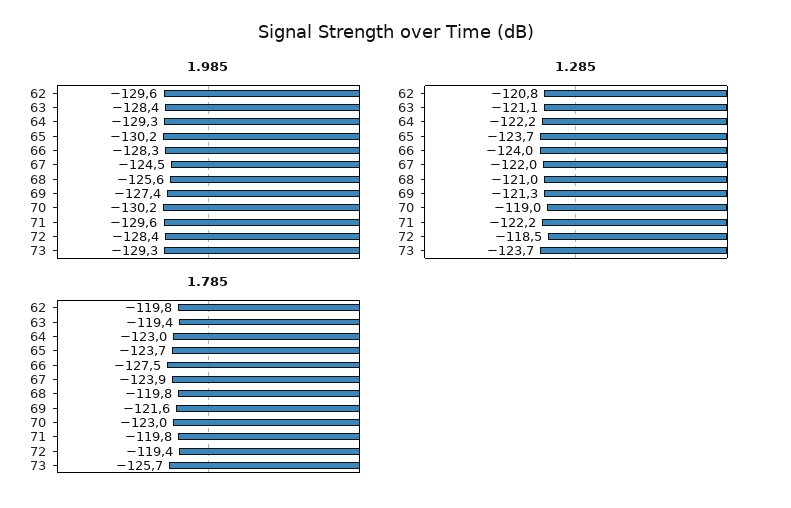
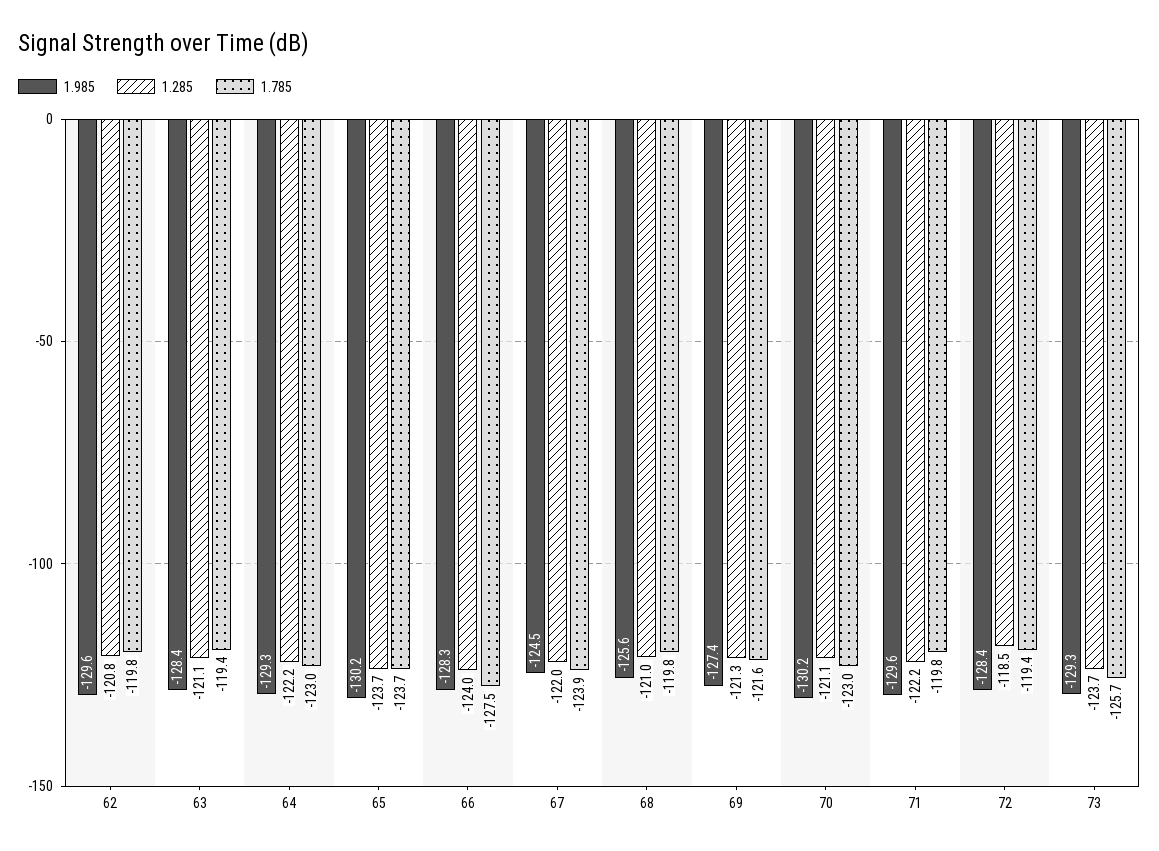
  {
    "1.985": {
      "62": -129.6,
      "63": -128.4,
      "64": -129.3,
      "65": -130.2,
      "66": -128.3,
      "67": -124.5,
      "68": -125.6,
      "69": -127.4,
      "70": -130.2,
      "71": -129.6,
      "72": -128.4,
      "73": -129.3
    },
    "1.285": {
      "62": -120.8,
      "63": -121.1,
      "64": -122.2,
      "65": -123.7,
      "66": -124,
      "67": -122,
      "68": -121,
      "69": -121.3,
-     "70": -119,
+     "70": -121.1,
      "71": -122.2,
      "72": -118.5,
      "73": -123.7
    },
    "1.785": {
      "62": -119.8,
      "63": -119.4,
      "64": -123,
      "65": -123.7,
      "66": -127.5,
      "67": -123.9,
      "68": -119.8,
      "69": -121.6,
      "70": -123,
      "71": -119.8,
      "72": -119.4,
      "73": -125.7
    }
  }

